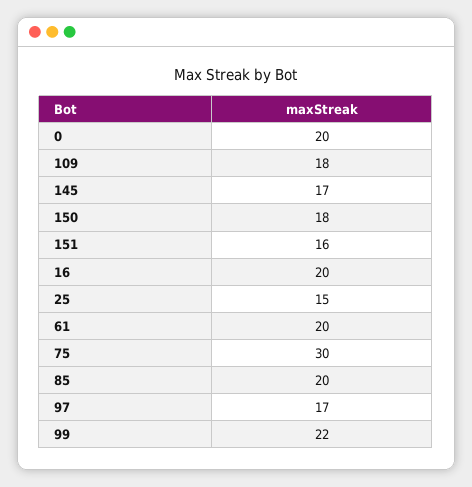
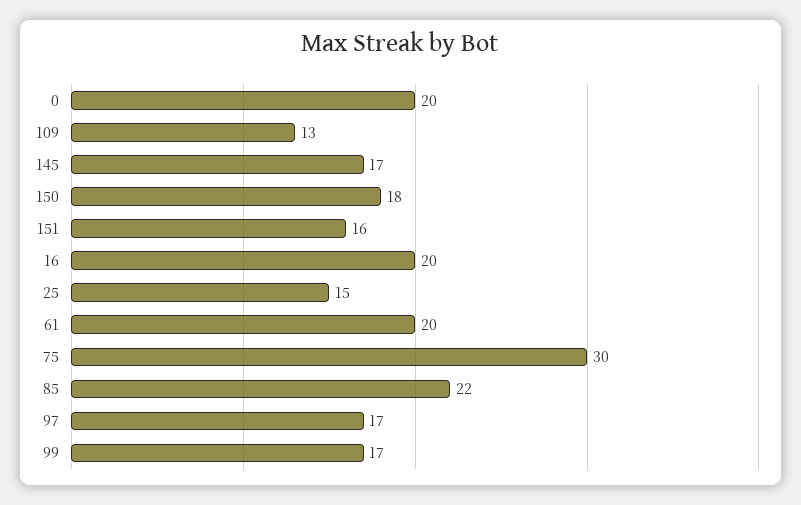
  {
    "0": 20,
-   "109": 18,
+   "109": 13,
    "145": 17,
    "150": 18,
    "151": 16,
    "16": 20,
    "25": 15,
    "61": 20,
    "75": 30,
-   "85": 20,
+   "85": 22,
    "97": 17,
-   "99": 22
+   "99": 17
  }

